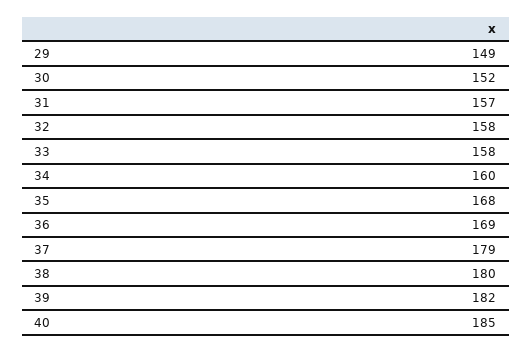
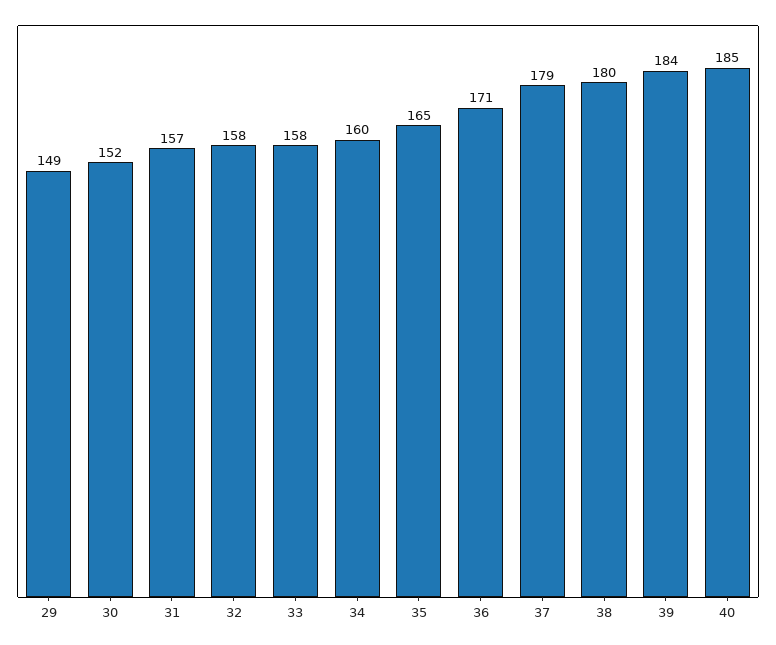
  {
    "29": 149,
    "30": 152,
    "31": 157,
    "32": 158,
    "33": 158,
    "34": 160,
-   "35": 168,
+   "35": 165,
-   "36": 169,
+   "36": 171,
    "37": 179,
    "38": 180,
-   "39": 182,
+   "39": 184,
    "40": 185
  }

